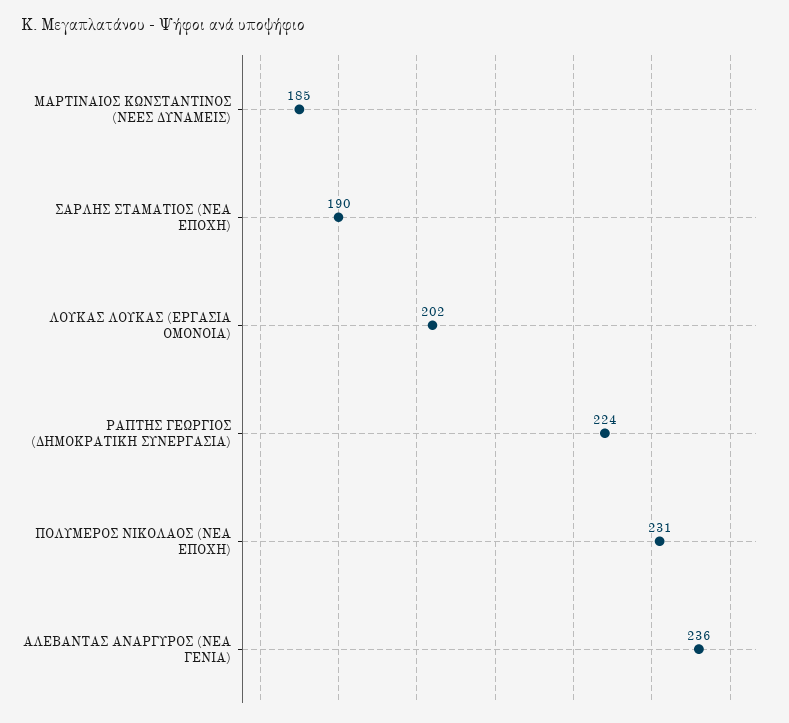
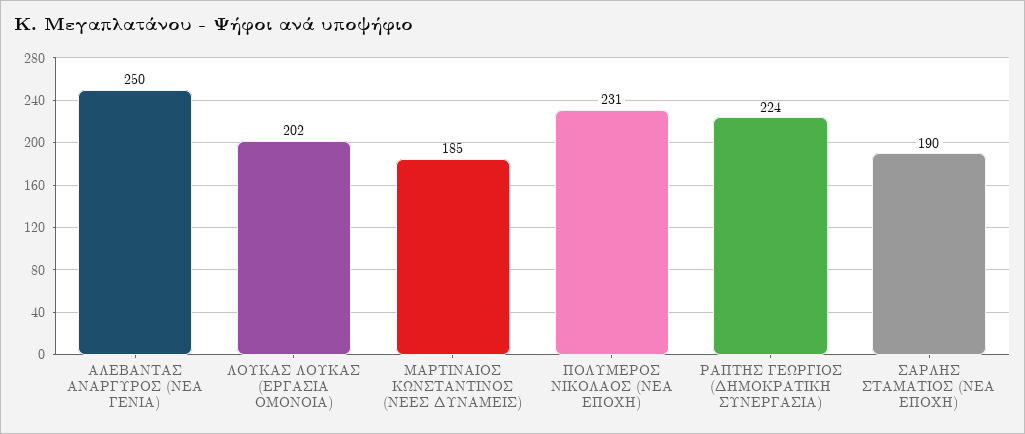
  {
    "ΜΑΡΤΙΝΑΙΟΣ ΚΩΝΣΤΑΝΤΙΝΟΣ (ΝΕΕΣ ΔΥΝΑΜΕΙΣ)": 185,
    "ΣΑΡΛΗΣ ΣΤΑΜΑΤΙΟΣ (ΝΕΑ ΕΠΟΧΗ)": 190,
    "ΛΟΥΚΑΣ ΛΟΥΚΑΣ (ΕΡΓΑΣΙΑ ΟΜΟΝΟΙΑ)": 202,
    "ΡΑΠΤΗΣ ΓΕΩΡΓΙΟΣ (ΔΗΜΟΚΡΑΤΙΚΗ ΣΥΝΕΡΓΑΣΙΑ)": 224,
    "ΠΟΛΥΜΕΡΟΣ ΝΙΚΟΛΑΟΣ (ΝΕΑ ΕΠΟΧΗ)": 231,
-   "ΑΛΕΒΑΝΤΑΣ ΑΝΑΡΓΥΡΟΣ (ΝΕΑ ΓΕΝΙΑ)": 236
+   "ΑΛΕΒΑΝΤΑΣ ΑΝΑΡΓΥΡΟΣ (ΝΕΑ ΓΕΝΙΑ)": 250
  }

